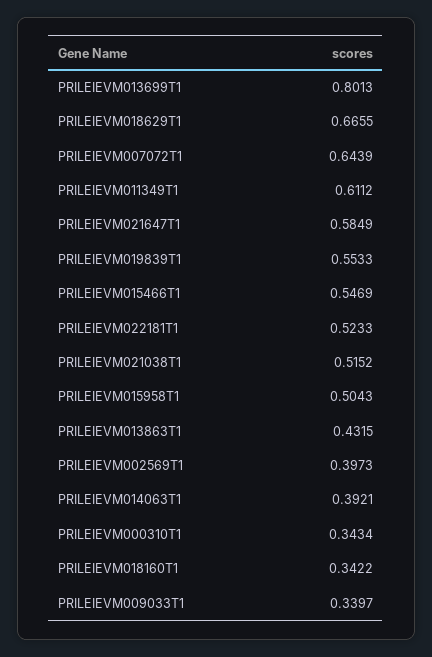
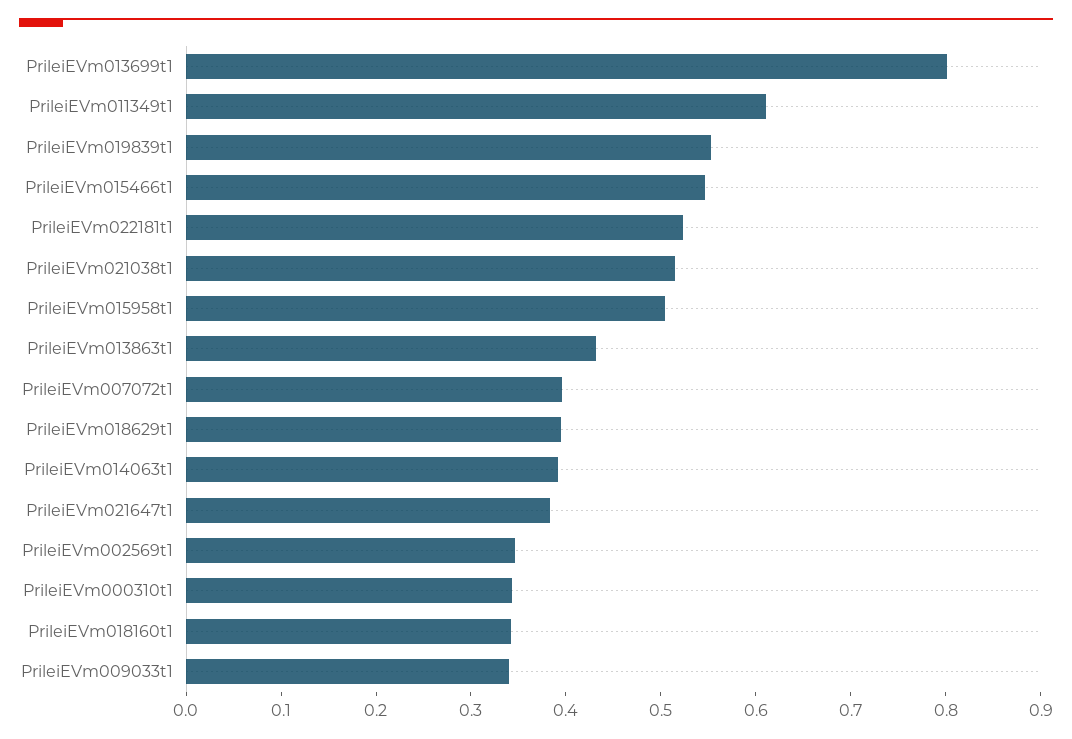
  {
    "PRILEIEVM013699T1": 0.8013,
-   "PRILEIEVM018629T1": 0.6655,
+   "PRILEIEVM018629T1": 0.4,
-   "PRILEIEVM007072T1": 0.6439,
+   "PRILEIEVM007072T1": 0.4,
    "PRILEIEVM011349T1": 0.6112,
-   "PRILEIEVM021647T1": 0.5849,
+   "PRILEIEVM021647T1": 0.38,
    "PRILEIEVM019839T1": 0.5533,
    "PRILEIEVM015466T1": 0.5469,
    "PRILEIEVM022181T1": 0.5233,
    "PRILEIEVM021038T1": 0.5152,
    "PRILEIEVM015958T1": 0.5043,
    "PRILEIEVM013863T1": 0.4315,
-   "PRILEIEVM002569T1": 0.3973,
+   "PRILEIEVM002569T1": 0.34,
    "PRILEIEVM014063T1": 0.3921,
    "PRILEIEVM000310T1": 0.3434,
    "PRILEIEVM018160T1": 0.3422,
    "PRILEIEVM009033T1": 0.3397
  }

